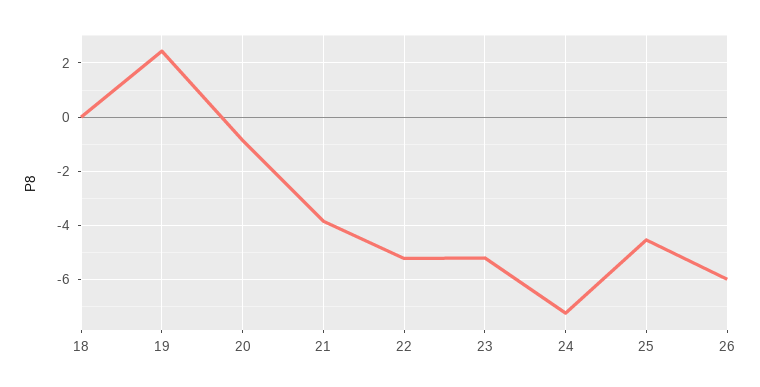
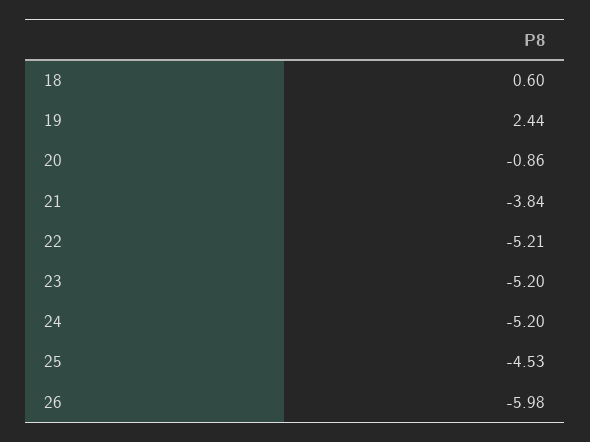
  {
-   "18": 0,
+   "18": 0.6,
    "19": 2.44,
    "20": -0.86,
    "21": -3.84,
    "22": -5.21,
    "23": -5.2,
-   "24": -7.25,
+   "24": -5.2,
    "25": -4.53,
    "26": -5.98
  }

